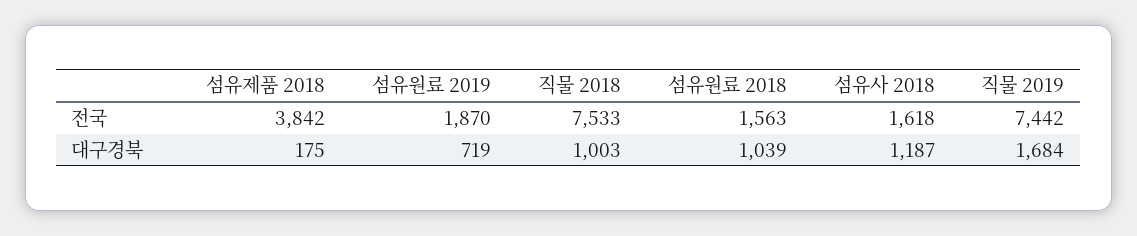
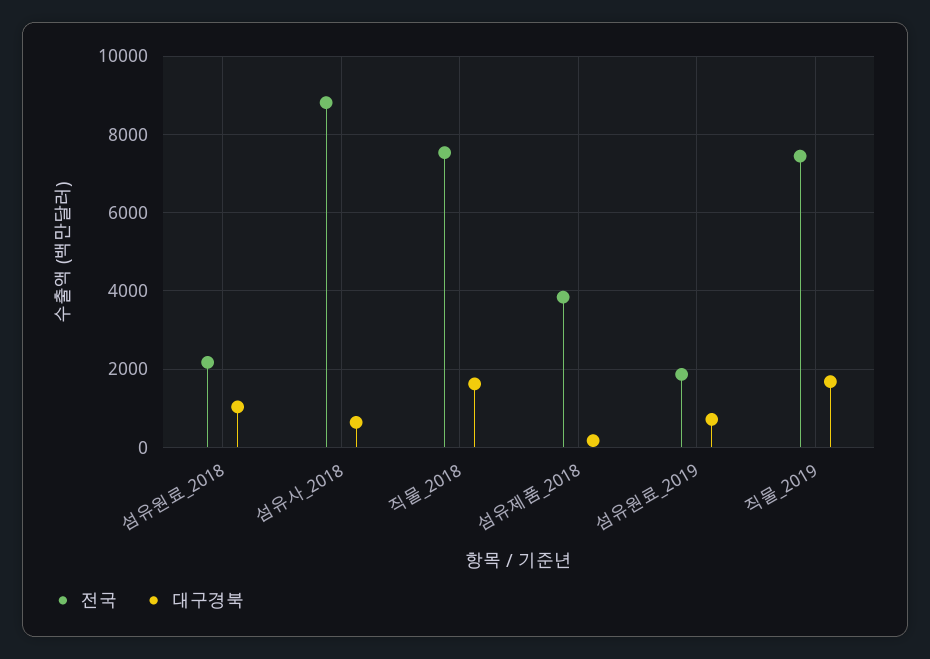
  {
    "전국": {
      "섬유제품 2018": 3842,
      "섬유원료 2019": 1870,
      "직물 2018": 7533,
-     "섬유원료 2018": 1563,
+     "섬유원료 2018": 2200,
-     "섬유사 2018": 1618,
+     "섬유사 2018": 8800,
      "직물 2019": 7442
    },
    "대구경북": {
      "섬유제품 2018": 175,
      "섬유원료 2019": 719,
-     "직물 2018": 1003,
+     "직물 2018": 1600,
      "섬유원료 2018": 1039,
-     "섬유사 2018": 1187,
+     "섬유사 2018": 600,
      "직물 2019": 1684
    }
  }

